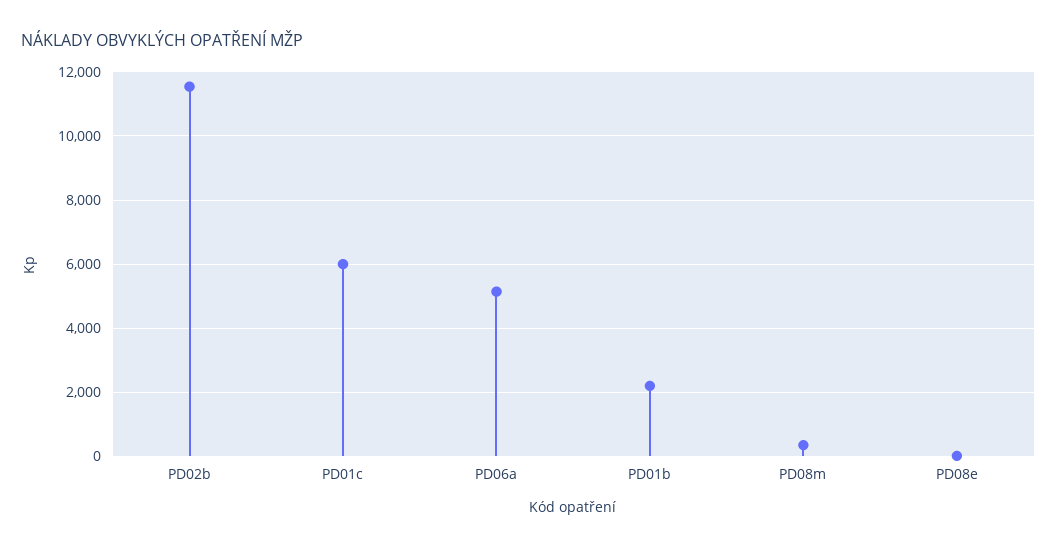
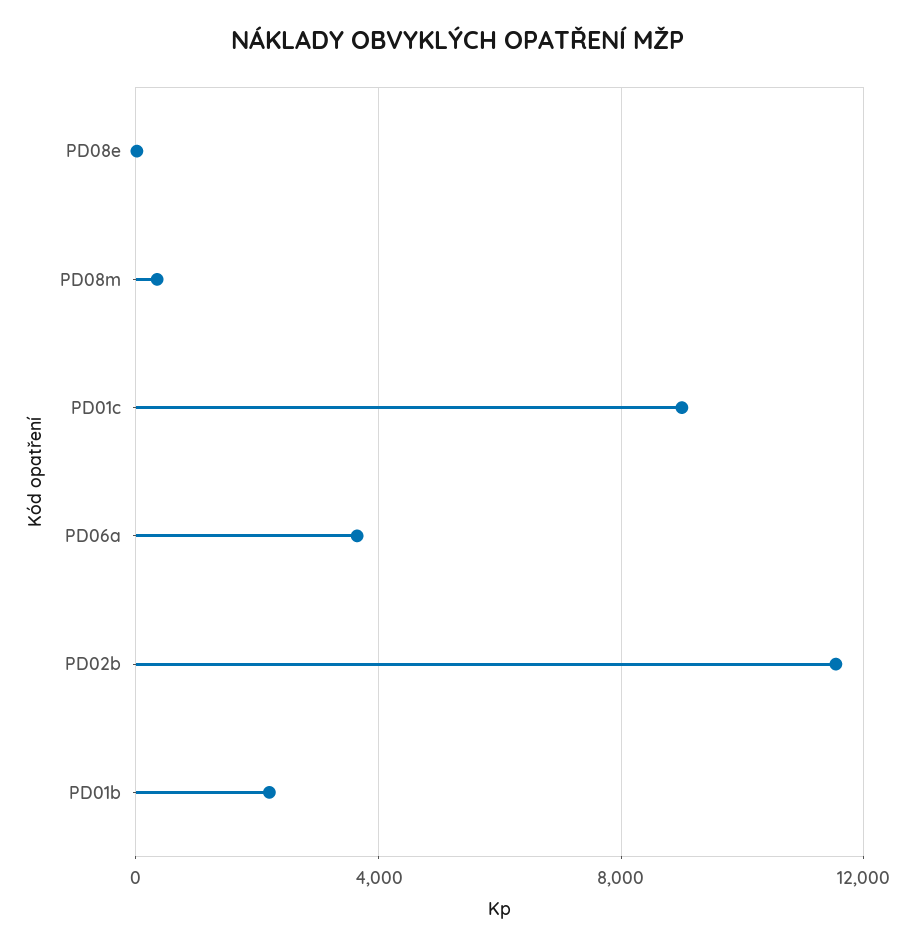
  {
    "PD02b": 11600,
-   "PD01c": 6000,
+   "PD01c": 9000,
-   "PD06a": 5200,
+   "PD06a": 3500,
    "PD01b": 2200,
    "PD08m": 400,
    "PD08e": 0
  }

